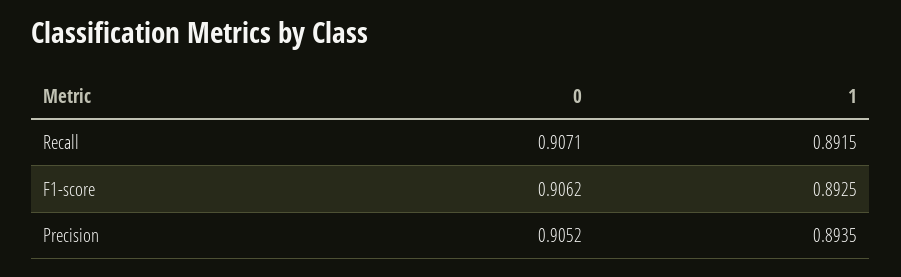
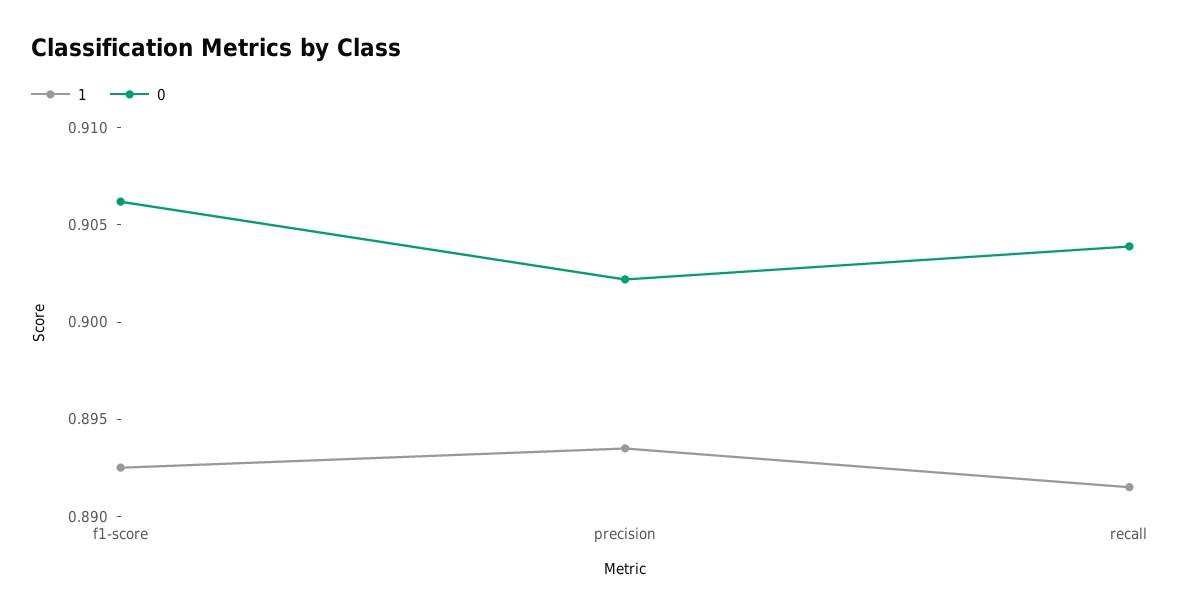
  {
    "0": {
-     "Recall": 0.9071,
+     "Recall": 0.904,
      "F1-score": 0.9062,
-     "Precision": 0.9052
+     "Precision": 0.902
    },
    "1": {
      "Recall": 0.8915,
      "F1-score": 0.8925,
      "Precision": 0.8935
    }
  }

